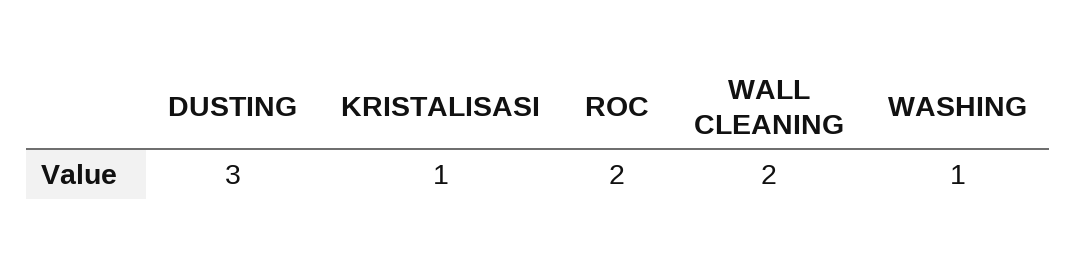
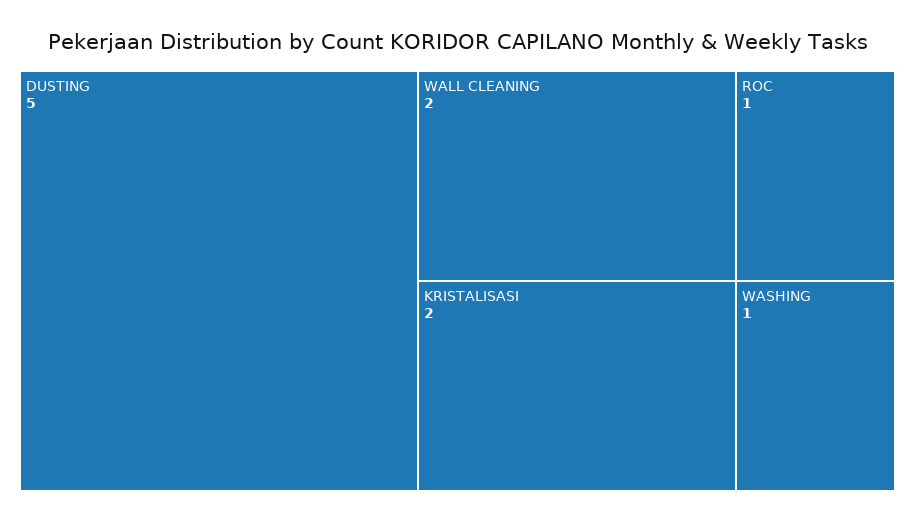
  {
-   "DUSTING": 3,
+   "DUSTING": 5,
-   "KRISTALISASI": 1,
+   "KRISTALISASI": 2,
-   "ROC": 2,
+   "ROC": 1,
    "WALL CLEANING": 2,
    "WASHING": 1
  }

